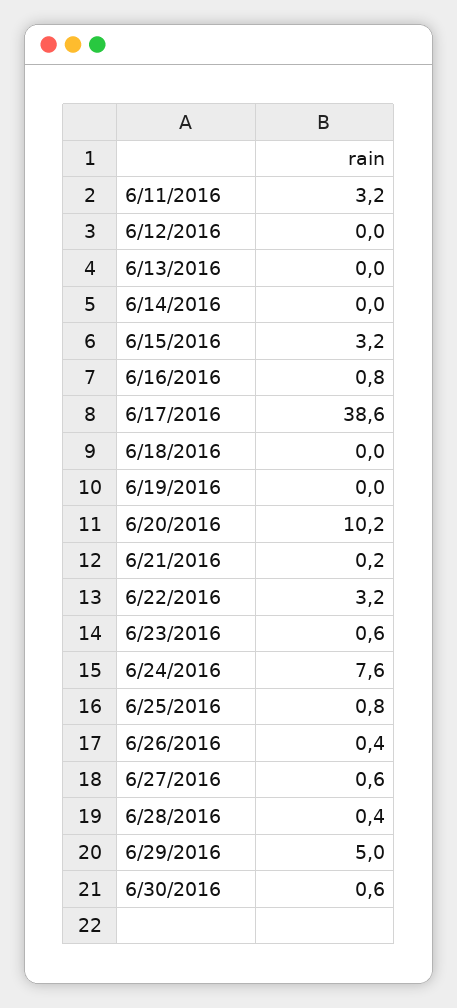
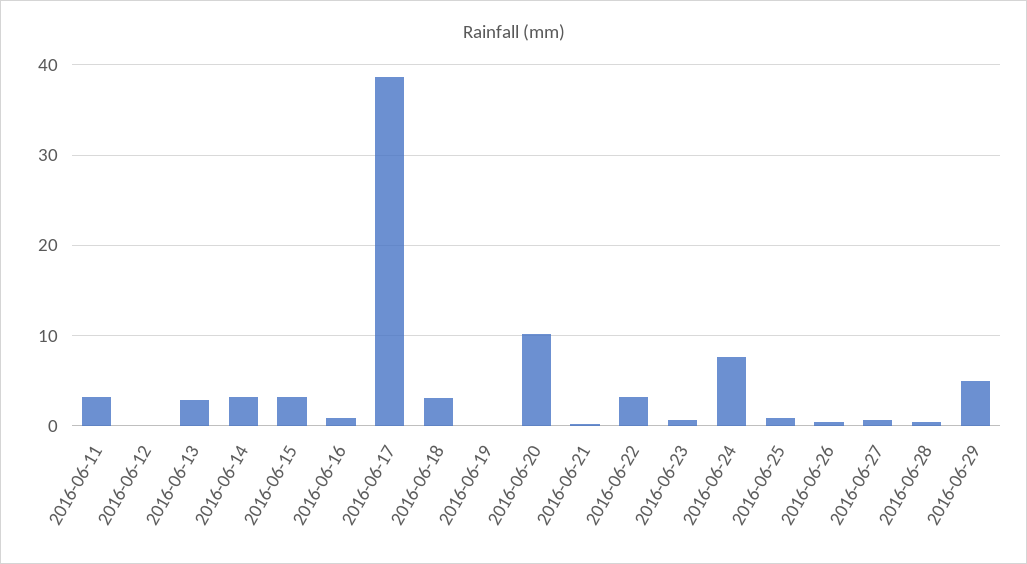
  {
    "6/11/2016": 3.2,
    "6/12/2016": 0,
-   "6/13/2016": 0,
+   "6/13/2016": 3,
-   "6/14/2016": 0,
+   "6/14/2016": 3,
    "6/15/2016": 3.2,
    "6/16/2016": 0.8,
    "6/17/2016": 38.6,
-   "6/18/2016": 0,
+   "6/18/2016": 3,
    "6/19/2016": 0,
    "6/20/2016": 10.2,
    "6/21/2016": 0.2,
    "6/22/2016": 3.2,
    "6/23/2016": 0.6,
    "6/24/2016": 7.6,
    "6/25/2016": 0.8,
    "6/26/2016": 0.4,
    "6/27/2016": 0.6,
    "6/28/2016": 0.4,
-   "6/29/2016": 5,
+   "6/29/2016": 5
-   "6/30/2016": 0.6
  }

